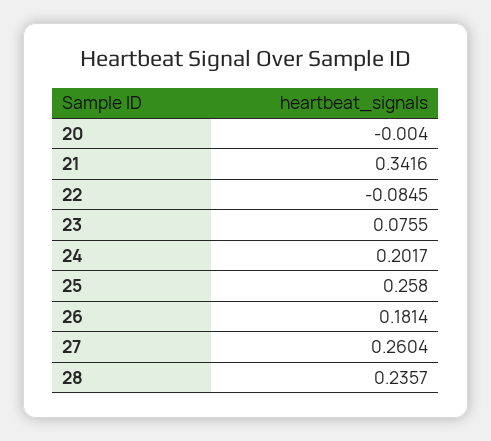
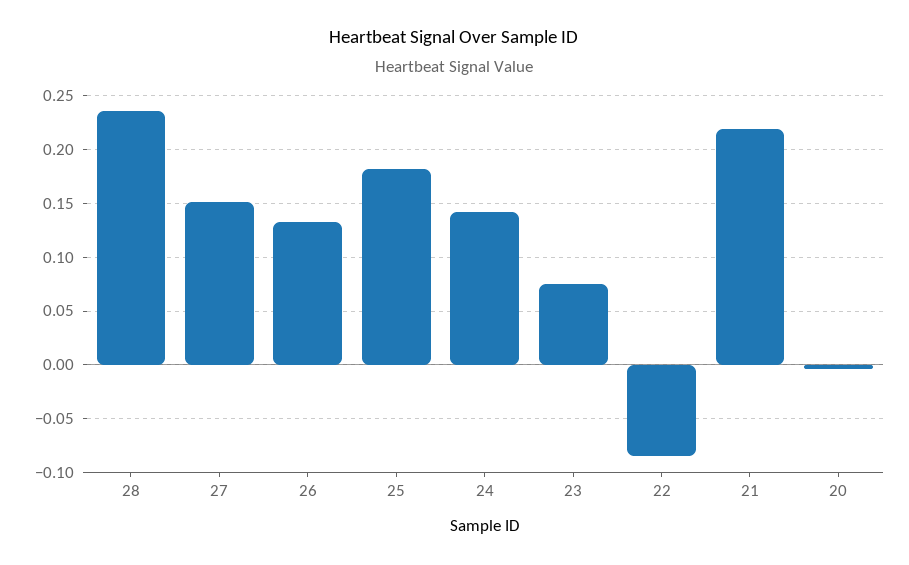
  {
    "20": -0.004,
-   "21": 0.3416,
+   "21": 0.22,
    "22": -0.0845,
    "23": 0.0755,
-   "24": 0.2017,
+   "24": 0.14,
-   "25": 0.258,
+   "25": 0.18,
-   "26": 0.1814,
+   "26": 0.13,
-   "27": 0.2604,
+   "27": 0.15,
    "28": 0.2357
  }

